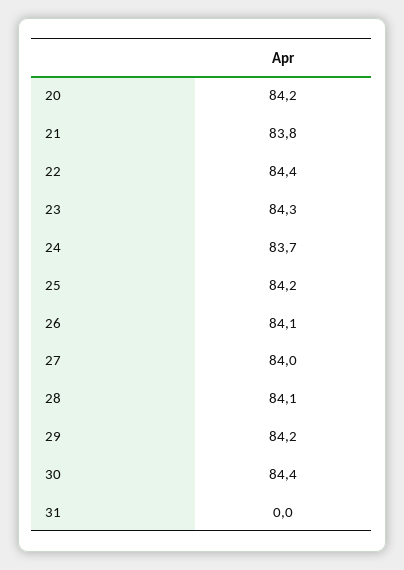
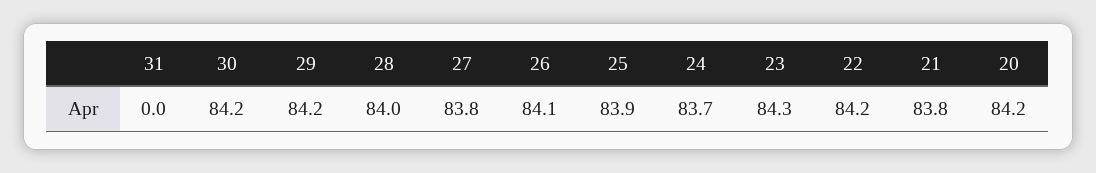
  {
    "20": 84.2,
    "21": 83.8,
-   "22": 84.4,
+   "22": 84.2,
    "23": 84.3,
    "24": 83.7,
-   "25": 84.2,
+   "25": 83.9,
    "26": 84.1,
-   "27": 84,
+   "27": 83.8,
-   "28": 84.1,
+   "28": 84,
    "29": 84.2,
-   "30": 84.4,
+   "30": 84.2,
    "31": 0
  }

